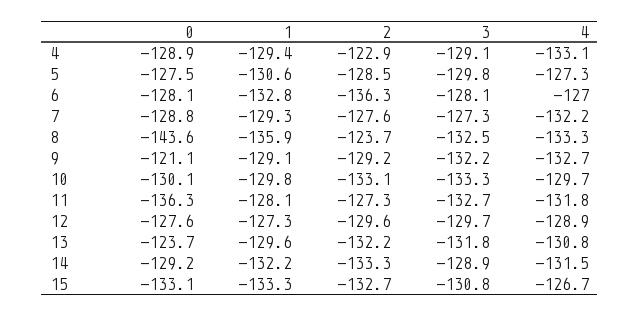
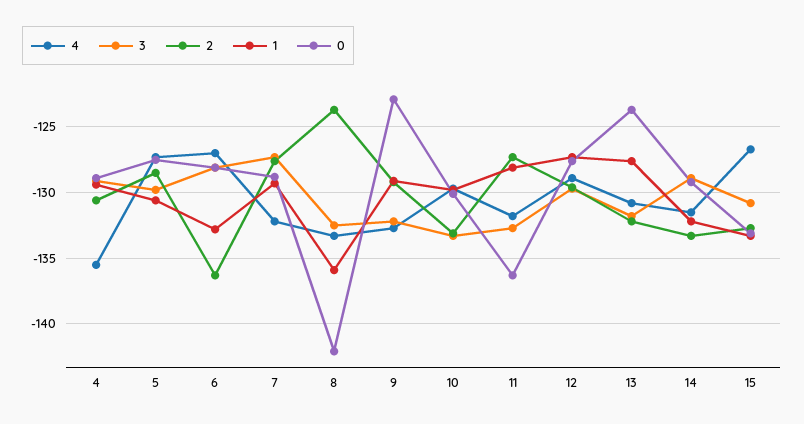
  {
    "0": {
      "4": -128.9,
      "5": -127.5,
      "6": -128.1,
      "7": -128.8,
-     "8": -143.6,
+     "8": -142,
-     "9": -121.1,
+     "9": -123,
      "10": -130.1,
      "11": -136.3,
      "12": -127.6,
      "13": -123.7,
      "14": -129.2,
      "15": -133.1
    },
    "1": {
      "4": -129.4,
      "5": -130.6,
      "6": -132.8,
      "7": -129.3,
      "8": -135.9,
      "9": -129.1,
      "10": -129.8,
      "11": -128.1,
      "12": -127.3,
-     "13": -129.6,
+     "13": -127.5,
      "14": -132.2,
      "15": -133.3
    },
    "2": {
-     "4": -122.9,
+     "4": -130.5,
      "5": -128.5,
      "6": -136.3,
      "7": -127.6,
      "8": -123.7,
      "9": -129.2,
      "10": -133.1,
      "11": -127.3,
      "12": -129.6,
      "13": -132.2,
      "14": -133.3,
      "15": -132.7
    },
    "3": {
      "4": -129.1,
      "5": -129.8,
      "6": -128.1,
      "7": -127.3,
      "8": -132.5,
      "9": -132.2,
      "10": -133.3,
      "11": -132.7,
      "12": -129.7,
      "13": -131.8,
      "14": -128.9,
      "15": -130.8
    },
    "4": {
-     "4": -133.1,
+     "4": -135.5,
      "5": -127.3,
      "6": -127,
      "7": -132.2,
      "8": -133.3,
      "9": -132.7,
      "10": -129.7,
      "11": -131.8,
      "12": -128.9,
      "13": -130.8,
      "14": -131.5,
      "15": -126.7
    }
  }

